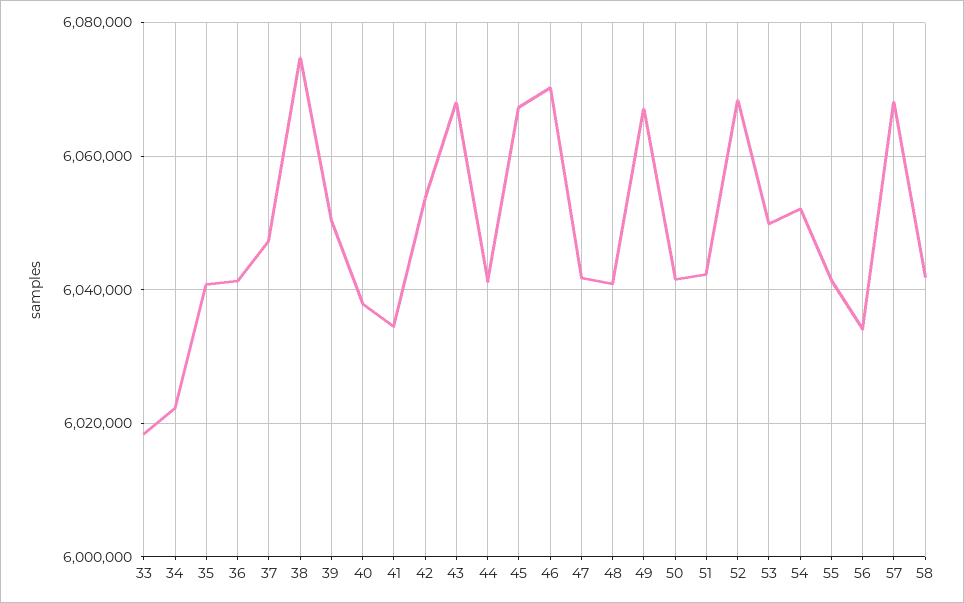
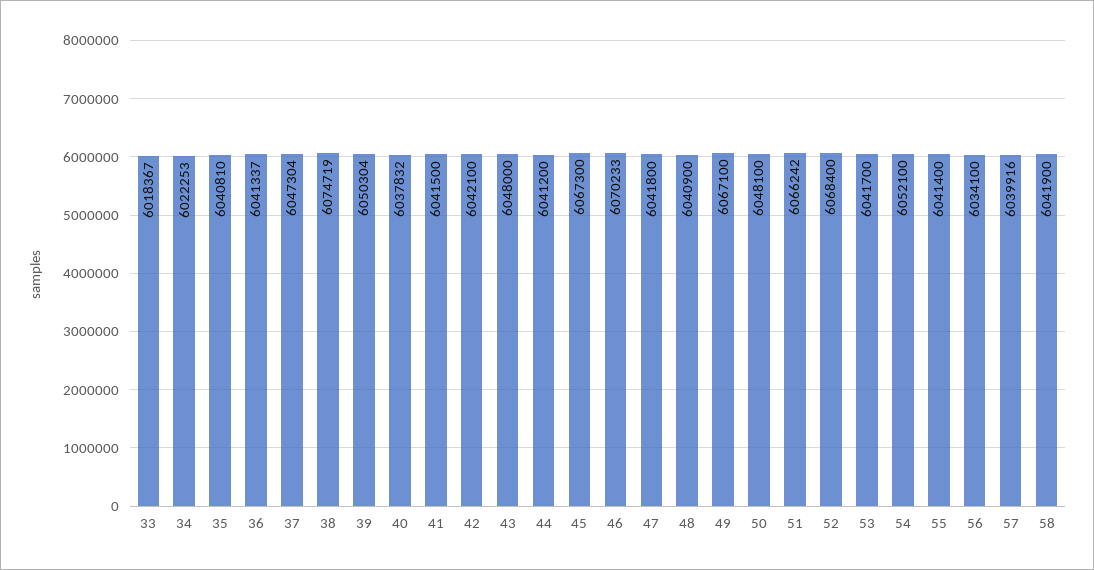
  {
    "33": 6018367,
    "34": 6022253,
    "35": 6040810,
    "36": 6041337,
    "37": 6047304,
    "38": 6074719,
    "39": 6050304,
    "40": 6037832,
-   "41": 6034000,
+   "41": 6041500,
-   "42": 6054000,
+   "42": 6042100,
-   "43": 6068000,
+   "43": 6048000,
    "44": 6041200,
    "45": 6067300,
    "46": 6070233,
    "47": 6041800,
    "48": 6040900,
    "49": 6067100,
-   "50": 6042000,
+   "50": 6048100,
-   "51": 6042000,
+   "51": 6066242,
    "52": 6068400,
-   "53": 6050000,
+   "53": 6041700,
    "54": 6052100,
    "55": 6041400,
    "56": 6034100,
-   "57": 6068000,
+   "57": 6039916,
    "58": 6041900
  }

